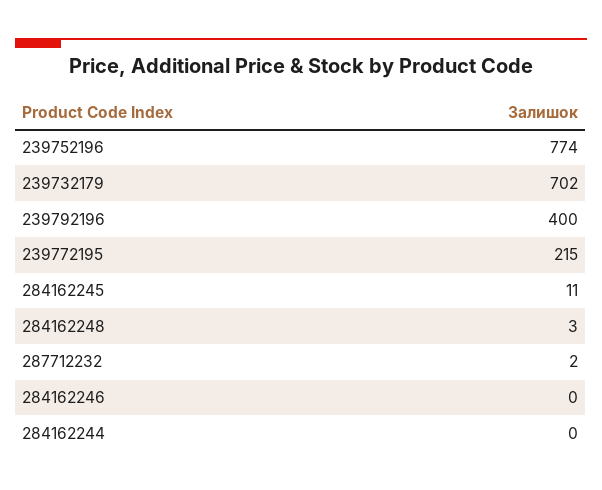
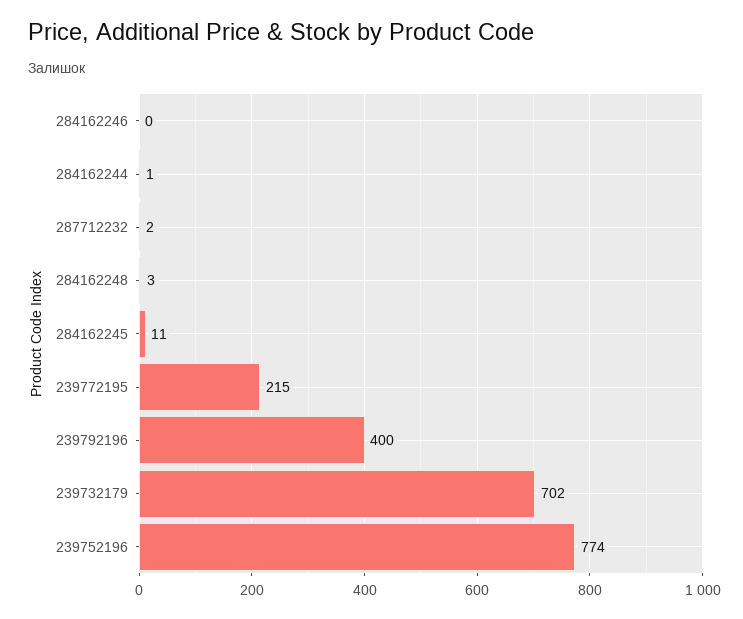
  {
    "239752196": 774,
    "239732179": 702,
    "239792196": 400,
    "239772195": 215,
    "284162245": 11,
    "284162248": 3,
    "287712232": 2,
    "284162246": 0,
-   "284162244": 0
+   "284162244": 1
  }

